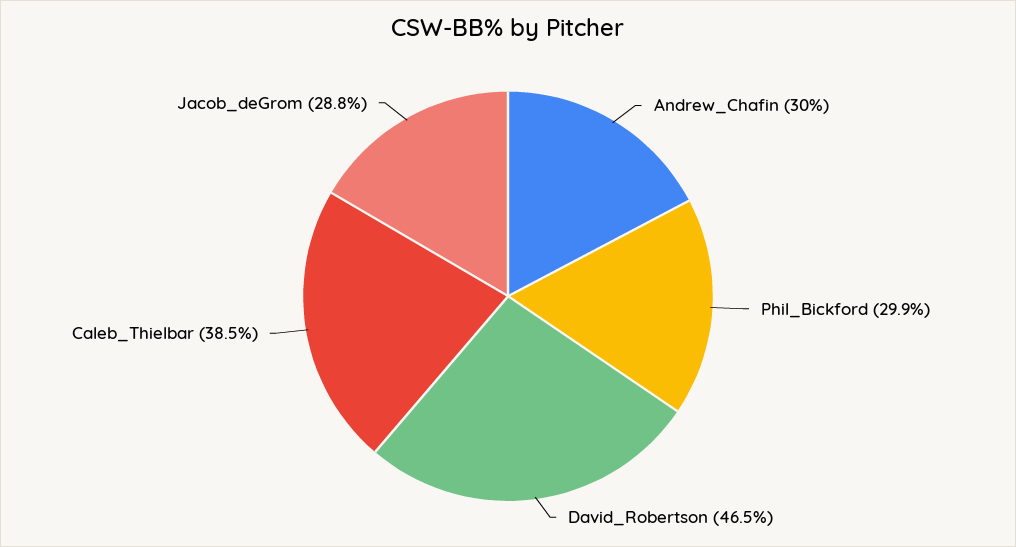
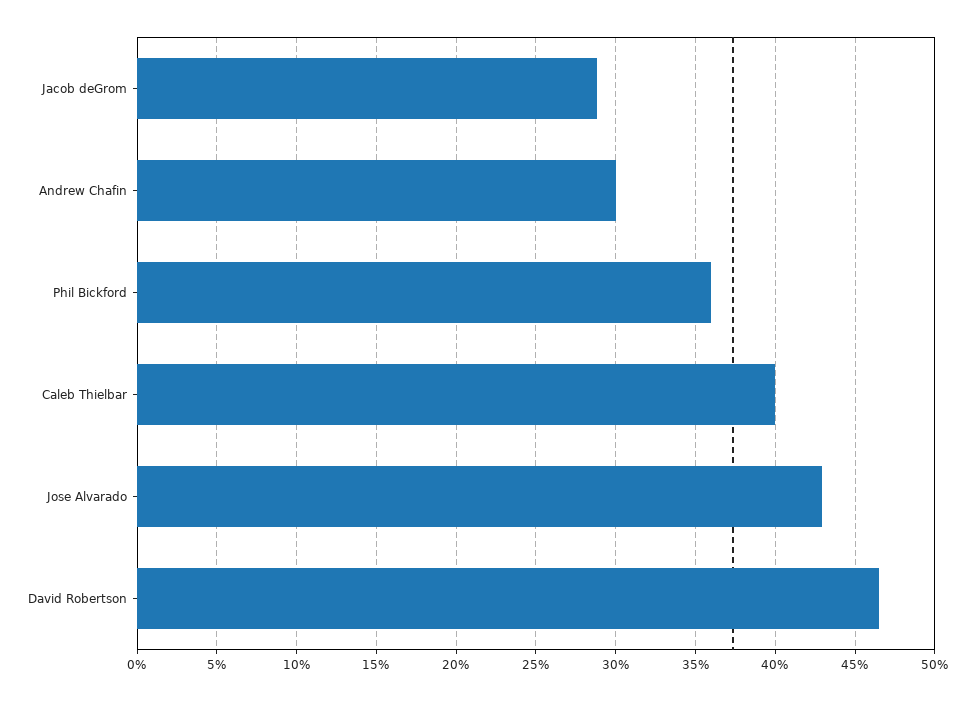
  {
    "Andrew_Chafin": 30,
-   "Phil_Bickford": 29.9,
+   "Phil_Bickford": 36,
    "David_Robertson": 46.5,
-   "Caleb_Thielbar": 38.5,
+   "Caleb_Thielbar": 40,
-   "Jacob_deGrom": 28.8
+   "Jacob_deGrom": 28.8,
+   "Jose Alvarado": 43
  }

